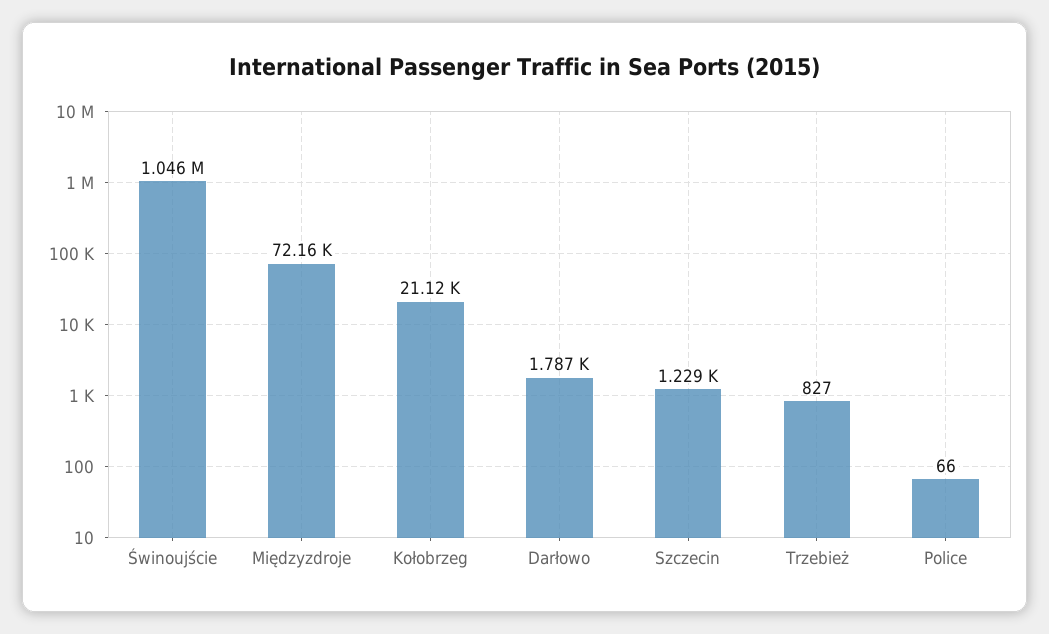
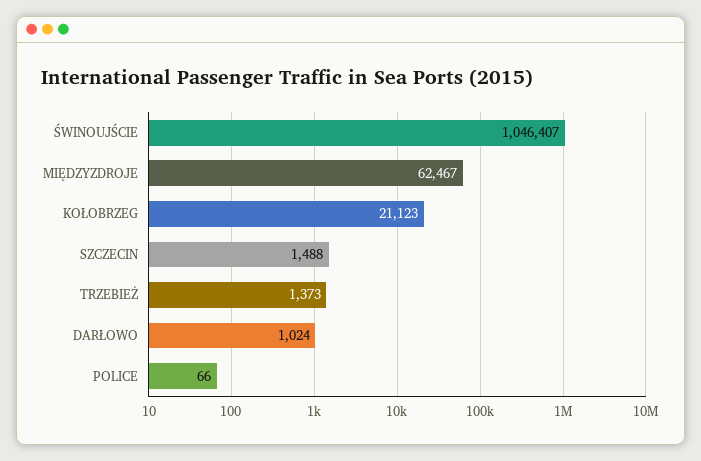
  {
    "Świnoujście": 1046407,
-   "Międzyzdroje": 72160,
+   "Międzyzdroje": 62467,
    "Kołobrzeg": 21123,
-   "Darłowo": 1787,
+   "Darłowo": 1024,
-   "Szczecin": 1229,
+   "Szczecin": 1488,
-   "Trzebież": 827,
+   "Trzebież": 1373,
    "Police": 66
  }

